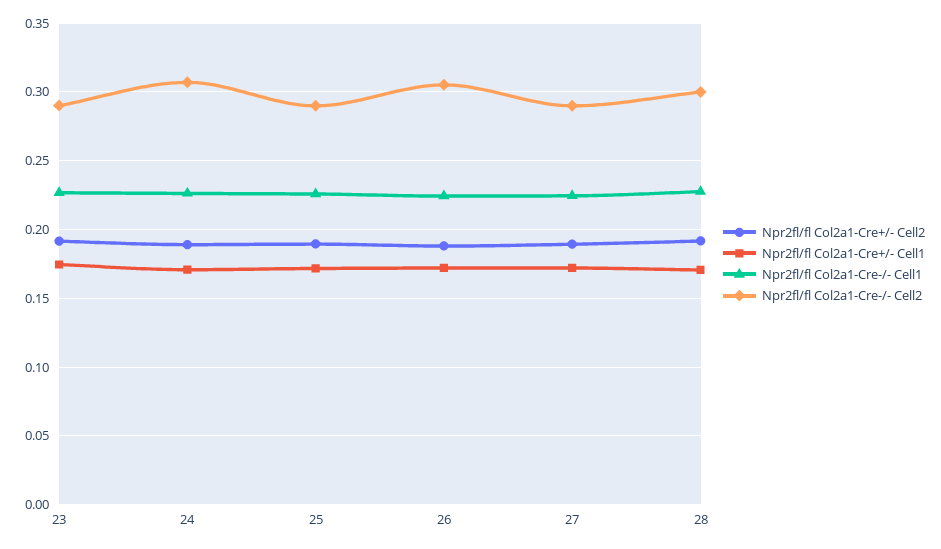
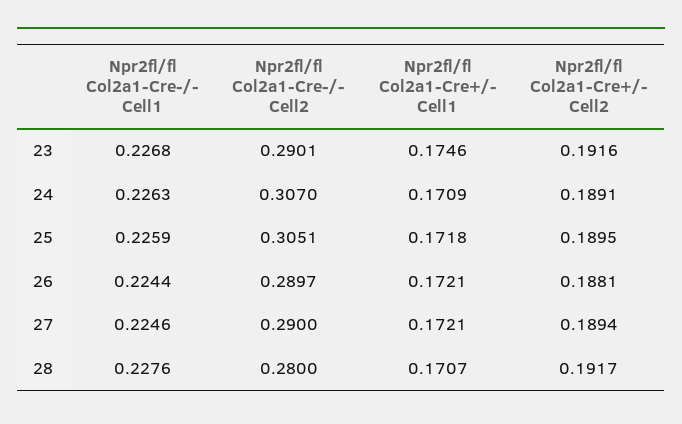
  {
    "Npr2fl/fl Col2a1-Cre+/- Cell2": {
      "23": 0.1916,
      "24": 0.1891,
      "25": 0.1895,
      "26": 0.1881,
      "27": 0.1894,
      "28": 0.1917
    },
    "Npr2fl/fl Col2a1-Cre+/- Cell1": {
      "23": 0.1746,
      "24": 0.1709,
      "25": 0.1718,
      "26": 0.1721,
      "27": 0.1721,
      "28": 0.1707
    },
    "Npr2fl/fl Col2a1-Cre-/- Cell1": {
      "23": 0.2268,
      "24": 0.2263,
      "25": 0.2259,
      "26": 0.2244,
      "27": 0.2246,
      "28": 0.2276
    },
    "Npr2fl/fl Col2a1-Cre-/- Cell2": {
      "23": 0.2901,
      "24": 0.307,
-     "25": 0.29,
+     "25": 0.3051,
-     "26": 0.305,
+     "26": 0.2897,
      "27": 0.29,
-     "28": 0.3
+     "28": 0.28
    }
  }

